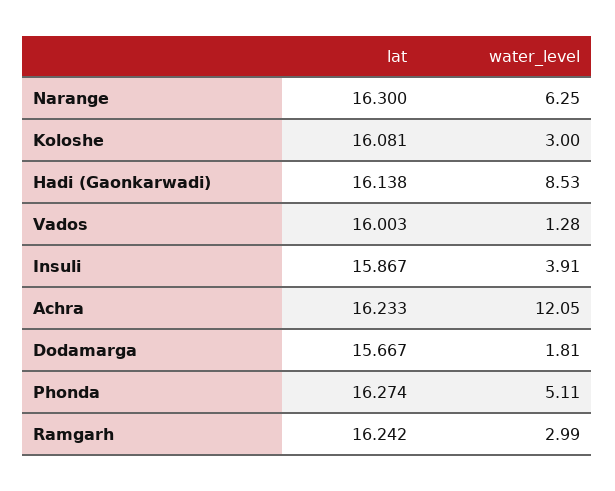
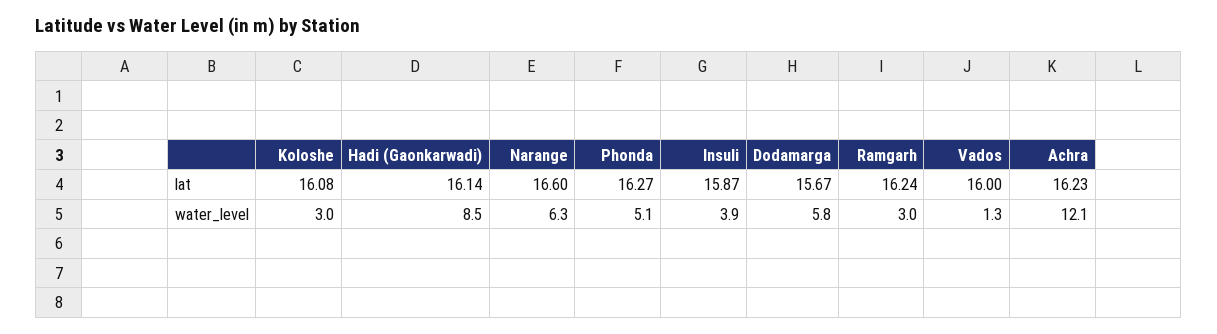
  {
    "lat": {
-     "Narange": 16.3,
+     "Narange": 16.6,
      "Koloshe": 16.081,
      "Hadi (Gaonkarwadi)": 16.138,
      "Vados": 16.003,
      "Insuli": 15.867,
      "Achra": 16.233,
      "Dodamarga": 15.667,
      "Phonda": 16.274,
      "Ramgarh": 16.242
    },
    "water_level": {
      "Narange": 6.25,
      "Koloshe": 3,
      "Hadi (Gaonkarwadi)": 8.53,
      "Vados": 1.28,
      "Insuli": 3.91,
      "Achra": 12.05,
-     "Dodamarga": 1.81,
+     "Dodamarga": 5.8,
      "Phonda": 5.11,
      "Ramgarh": 2.99
    }
  }

